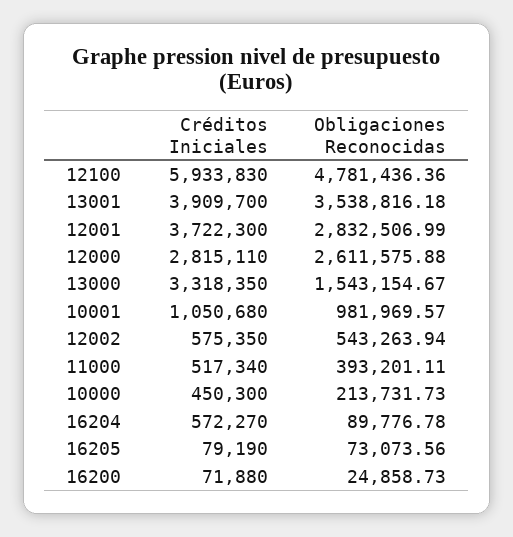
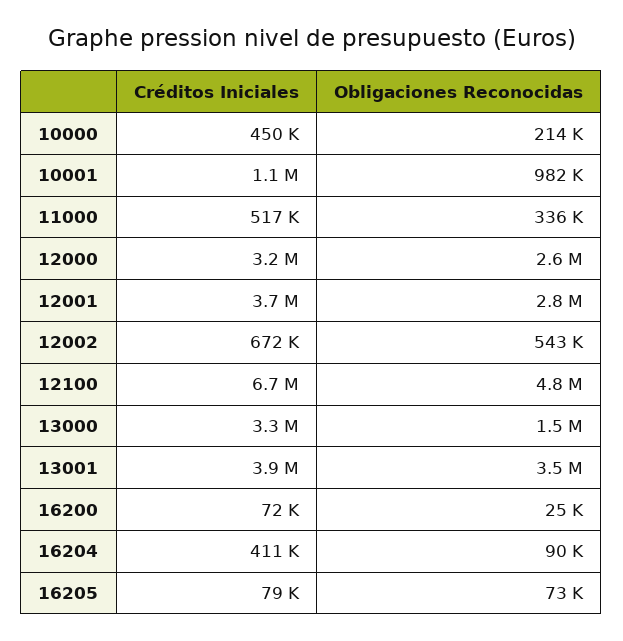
  {
    "Créditos Iniciales": {
-     "12100": 5933830,
+     "12100": 6700000,
      "13001": 3909700,
      "12001": 3722300,
-     "12000": 2815110,
+     "12000": 3200000,
      "13000": 3318350,
      "10001": 1050680,
-     "12002": 575350,
+     "12002": 672000,
      "11000": 517340,
      "10000": 450300,
-     "16204": 572270,
+     "16204": 411000,
      "16205": 79190,
      "16200": 71880
    },
    "Obligaciones Reconocidas": {
      "12100": 4781436.36,
      "13001": 3538816.18,
      "12001": 2832506.99,
      "12000": 2611575.88,
      "13000": 1543154.67,
      "10001": 981969.57,
      "12002": 543263.94,
-     "11000": 393201.11,
+     "11000": 336000,
      "10000": 213731.73,
      "16204": 89776.78,
      "16205": 73073.56,
      "16200": 24858.73
    }
  }

